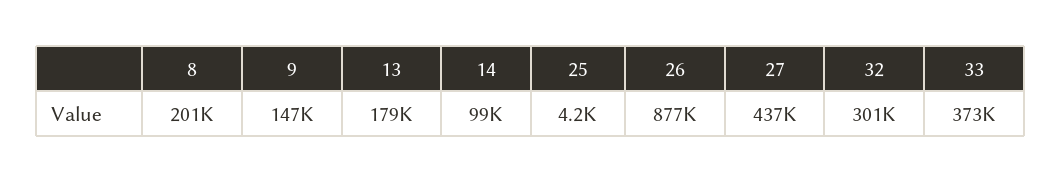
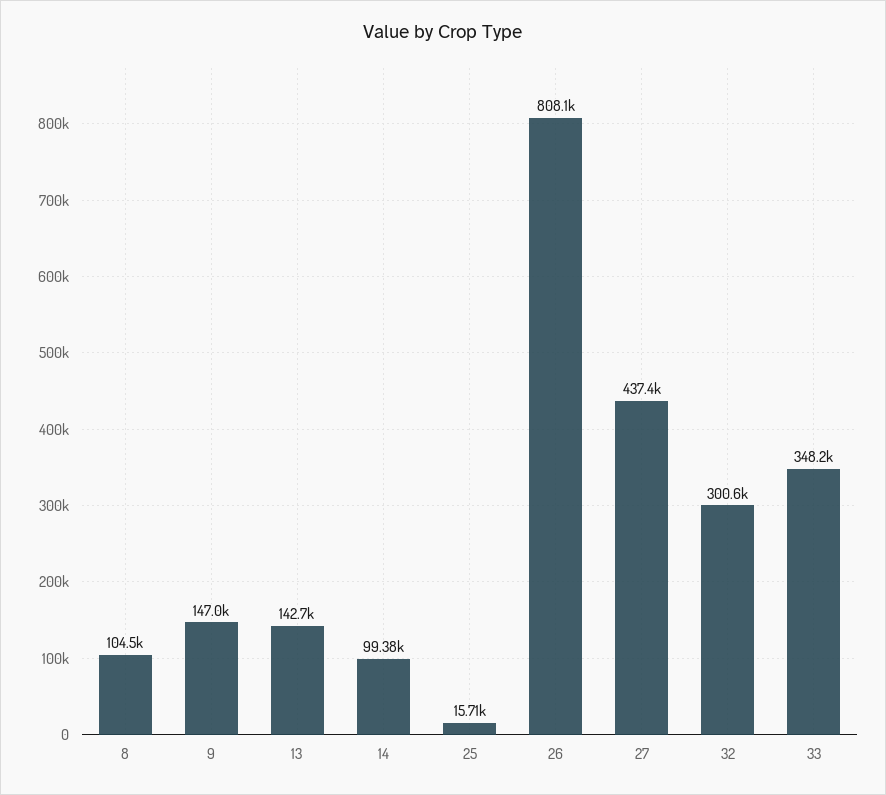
  {
-   "8": 201000,
+   "8": 104500,
    "9": 147000,
-   "13": 179000,
+   "13": 142700,
    "14": 99380,
-   "25": 4200,
+   "25": 15710,
-   "26": 877000,
+   "26": 808100,
    "27": 437400,
    "32": 300600,
-   "33": 373000
+   "33": 348200
  }

